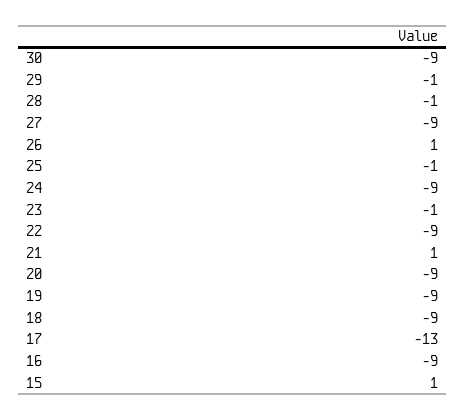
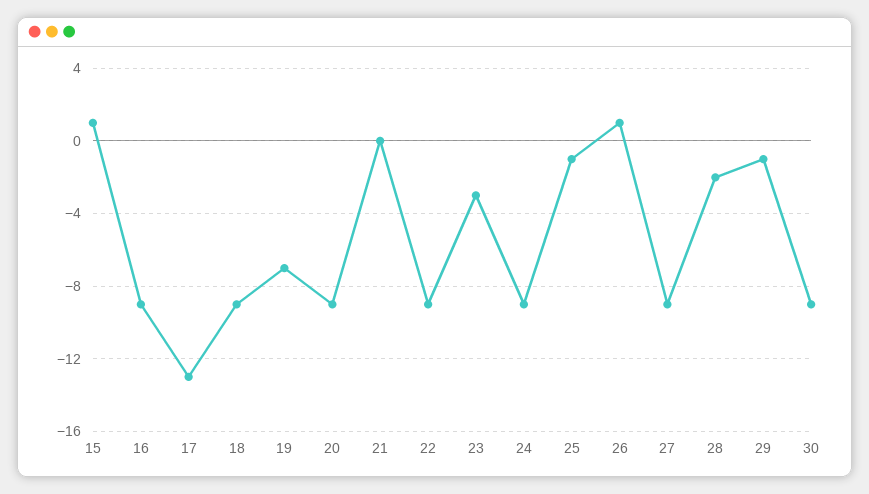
  {
    "30": -9,
    "29": -1,
-   "28": -1,
+   "28": -2,
    "27": -9,
    "26": 1,
    "25": -1,
    "24": -9,
-   "23": -1,
+   "23": -3,
    "22": -9,
-   "21": 1,
+   "21": 0,
    "20": -9,
-   "19": -9,
+   "19": -7,
    "18": -9,
    "17": -13,
    "16": -9,
    "15": 1
  }

